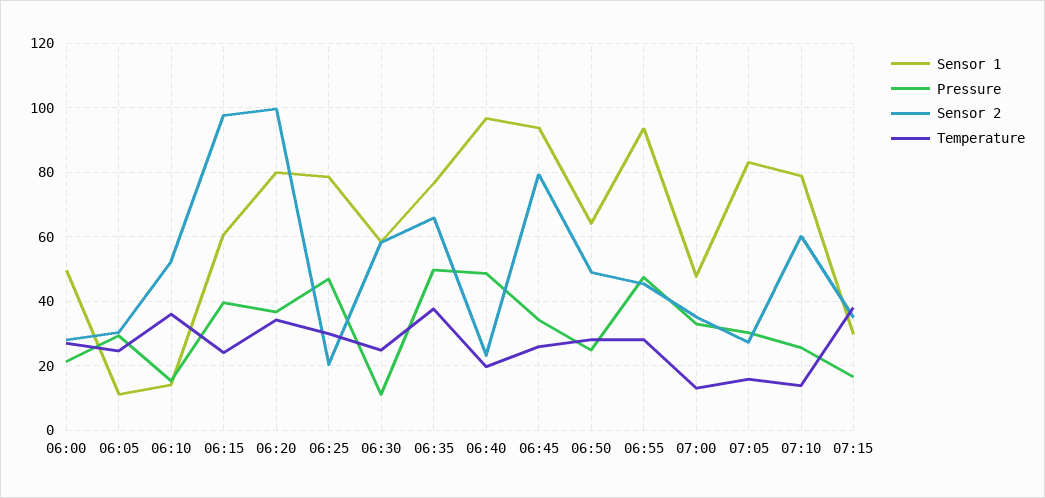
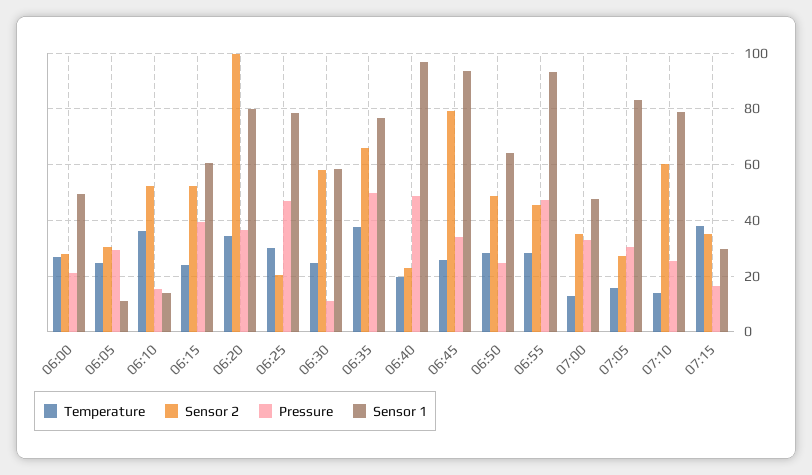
  {
    "Sensor 1": {
      "06:00": 50,
      "06:05": 12,
      "06:10": 14,
      "06:15": 60,
      "06:20": 80,
      "06:25": 78,
      "06:30": 58,
      "06:35": 76,
      "06:40": 96,
      "06:45": 94,
      "06:50": 64,
      "06:55": 94,
      "07:00": 48,
      "07:05": 84,
      "07:10": 78,
      "07:15": 30
    },
    "Pressure": {
      "06:00": 22,
      "06:05": 30,
      "06:10": 16,
      "06:15": 40,
      "06:20": 36,
      "06:25": 46,
      "06:30": 12,
      "06:35": 50,
      "06:40": 48,
      "06:45": 34,
      "06:50": 24,
      "06:55": 48,
      "07:00": 32,
      "07:05": 30,
      "07:10": 26,
      "07:15": 16
    },
    "Sensor 2": {
      "06:00": 28,
      "06:05": 30,
      "06:10": 52,
-     "06:15": 98,
+     "06:15": 52.5,
      "06:20": 100,
      "06:25": 20,
      "06:30": 58,
      "06:35": 66,
      "06:40": 24,
      "06:45": 80,
      "06:50": 48,
      "06:55": 46,
      "07:00": 36,
      "07:05": 28,
      "07:10": 60,
      "07:15": 36
    },
    "Temperature": {
      "06:00": 28,
      "06:05": 24,
      "06:10": 36,
      "06:15": 24,
      "06:20": 34,
      "06:25": 30,
      "06:30": 24,
      "06:35": 38,
      "06:40": 20,
      "06:45": 26,
      "06:50": 28,
      "06:55": 28,
      "07:00": 14,
      "07:05": 16,
      "07:10": 14,
      "07:15": 38
    }
  }

